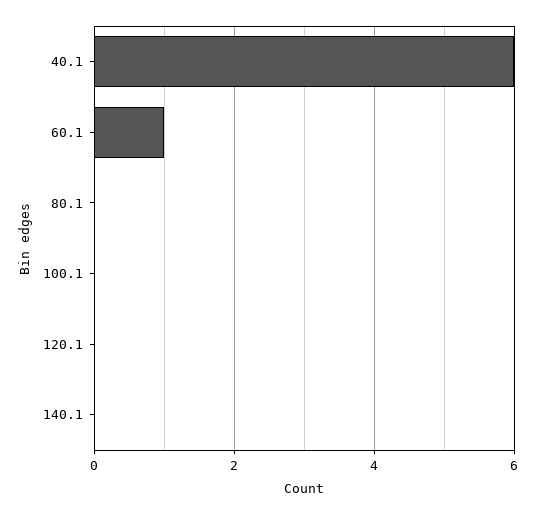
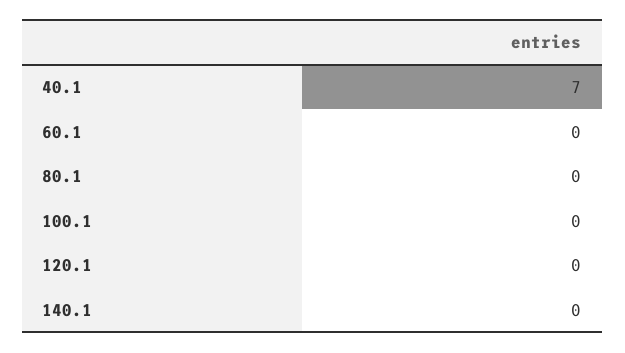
  {
-   "40.1": 6,
+   "40.1": 7,
-   "60.1": 1,
+   "60.1": 0,
    "80.1": 0,
    "100.1": 0,
    "120.1": 0,
    "140.1": 0
  }

